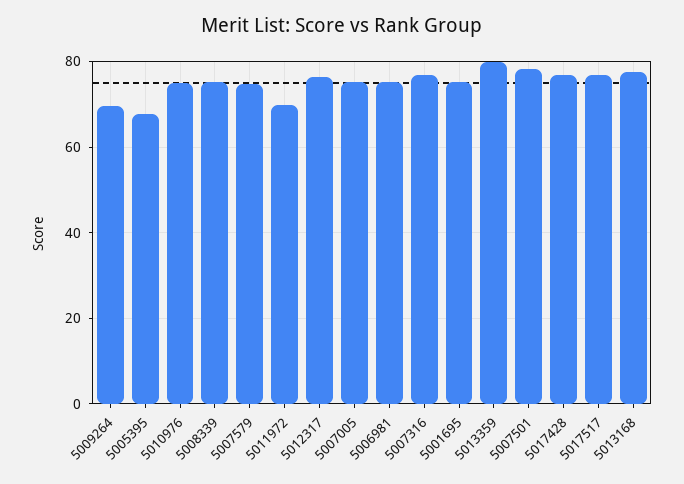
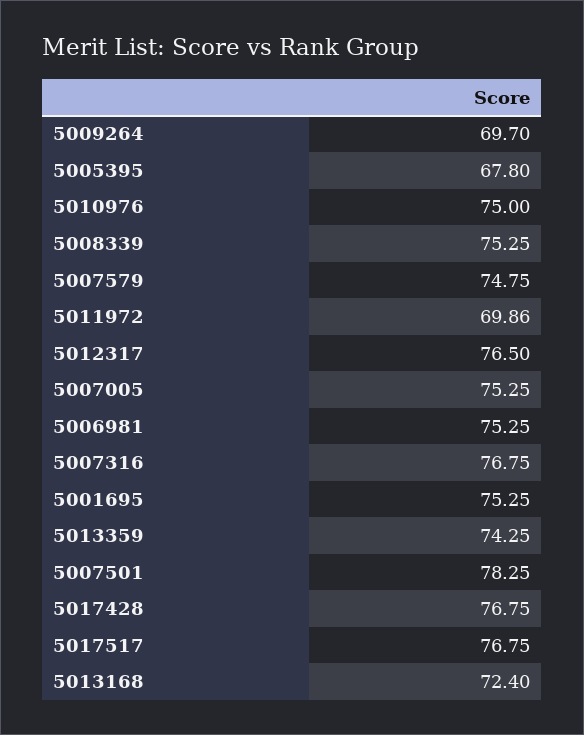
  {
    "5009264": 69.7,
    "5005395": 67.8,
    "5010976": 75,
    "5008339": 75.25,
    "5007579": 74.75,
    "5011972": 69.86,
    "5012317": 76.5,
    "5007005": 75.25,
    "5006981": 75.25,
    "5007316": 76.75,
    "5001695": 75.25,
-   "5013359": 80,
+   "5013359": 74.25,
    "5007501": 78.25,
    "5017428": 76.75,
    "5017517": 76.75,
-   "5013168": 78
+   "5013168": 72.4
  }

